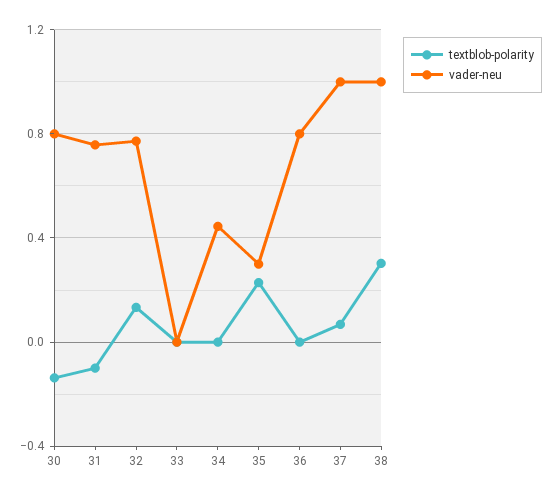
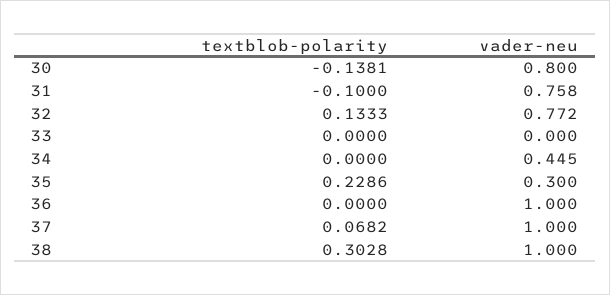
  {
    "textblob-polarity": {
      "30": -0.1381,
      "31": -0.1,
      "32": 0.1333,
      "33": 0,
      "34": 0,
      "35": 0.2286,
      "36": 0,
      "37": 0.0682,
      "38": 0.3028
    },
    "vader-neu": {
      "30": 0.8,
      "31": 0.758,
      "32": 0.772,
      "33": 0,
      "34": 0.445,
      "35": 0.3,
-     "36": 0.8,
+     "36": 1,
      "37": 1,
      "38": 1
    }
  }

